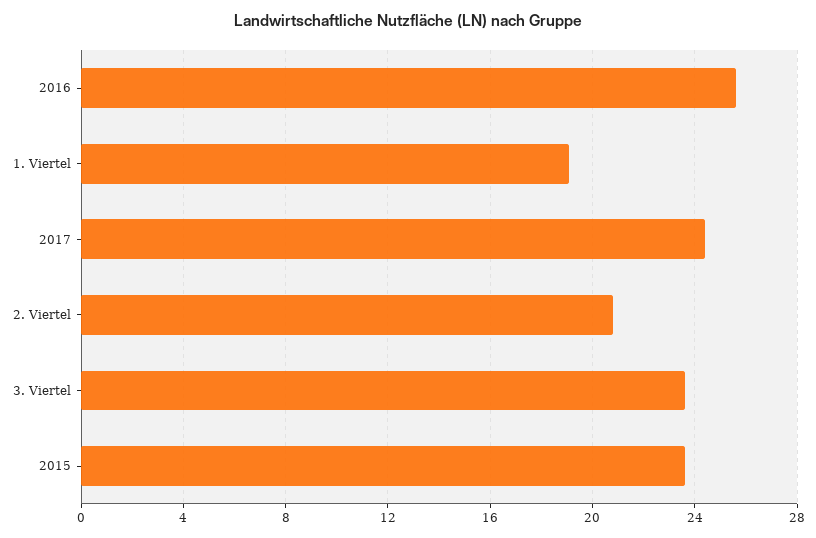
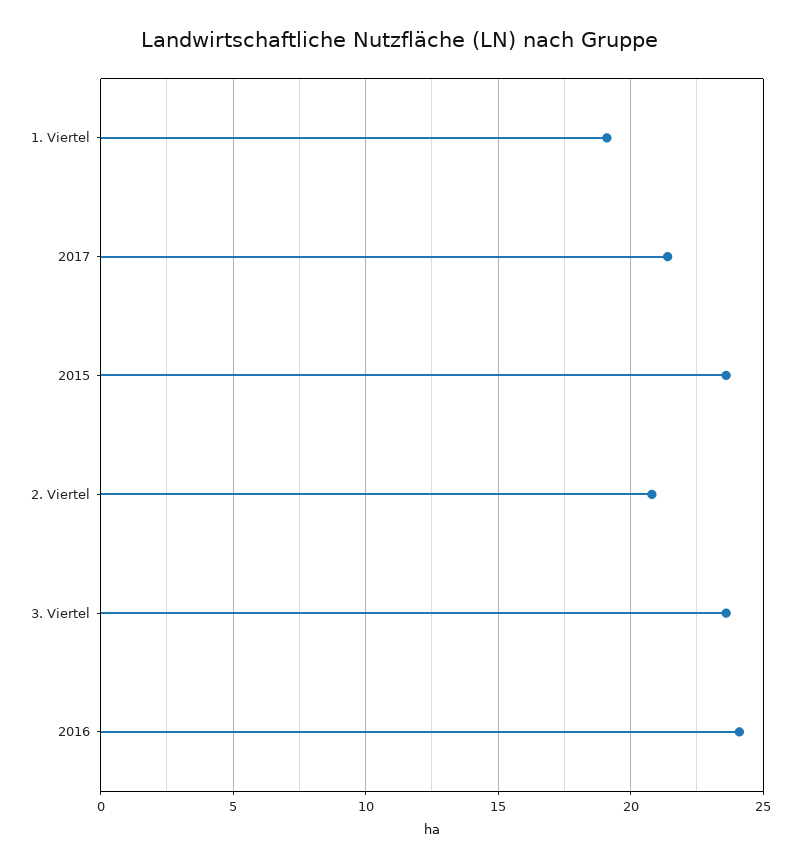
  {
-   "2016": 25.5,
+   "2016": 24,
    "1. Viertel": 19,
-   "2017": 24.5,
+   "2017": 21.5,
    "2. Viertel": 21,
    "3. Viertel": 23.5,
    "2015": 23.5
  }

